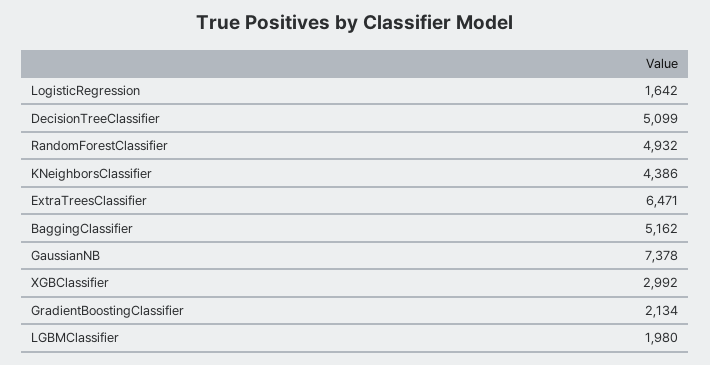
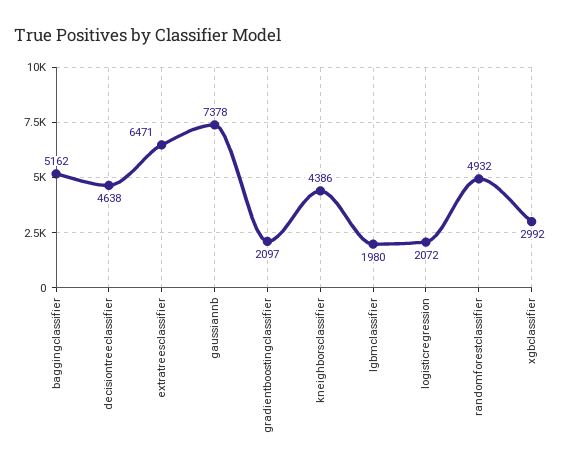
  {
-   "LogisticRegression": 1642,
+   "LogisticRegression": 2072,
-   "DecisionTreeClassifier": 5099,
+   "DecisionTreeClassifier": 4638,
    "RandomForestClassifier": 4932,
    "KNeighborsClassifier": 4386,
    "ExtraTreesClassifier": 6471,
    "BaggingClassifier": 5162,
    "GaussianNB": 7378,
    "XGBClassifier": 2992,
-   "GradientBoostingClassifier": 2134,
+   "GradientBoostingClassifier": 2097,
    "LGBMClassifier": 1980
  }

